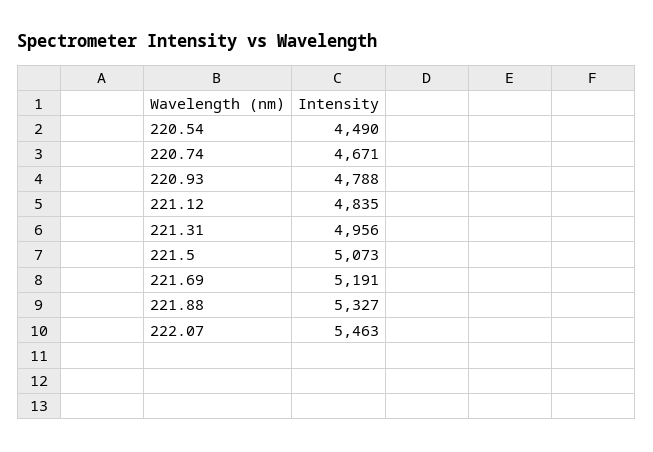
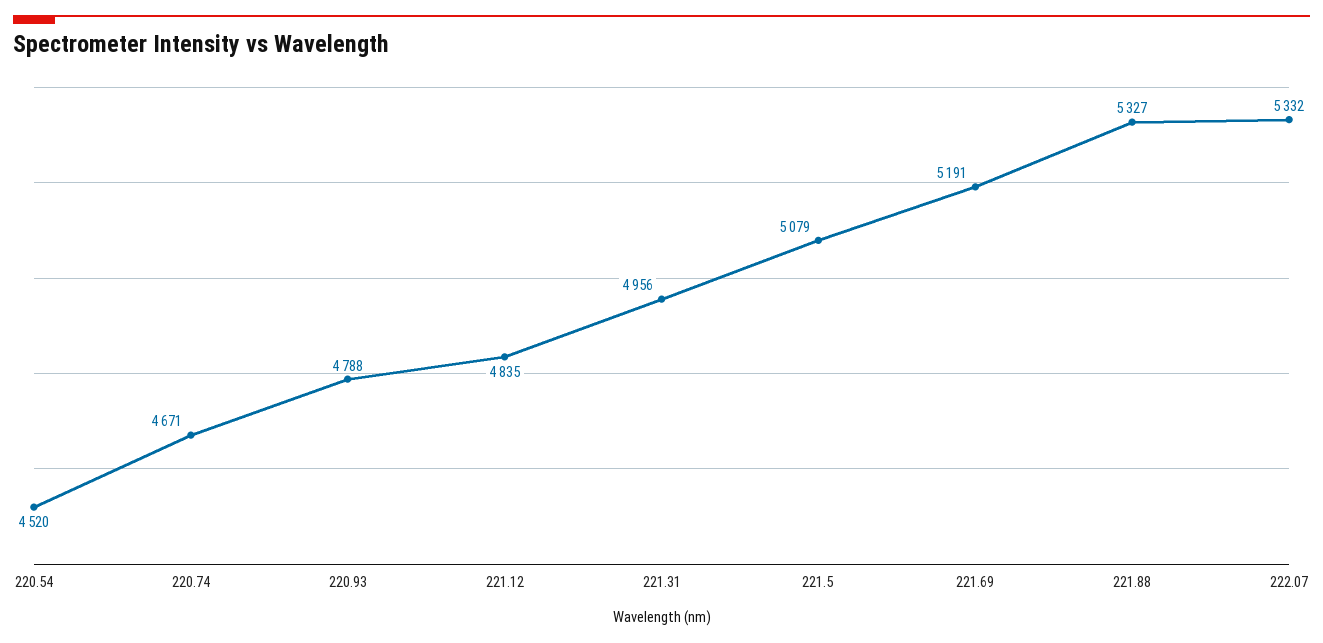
  {
-   "220.54": 4490,
+   "220.54": 4520,
    "220.74": 4671,
    "220.93": 4788,
    "221.12": 4835,
    "221.31": 4956,
-   "221.5": 5073,
+   "221.5": 5079,
    "221.69": 5191,
    "221.88": 5327,
-   "222.07": 5463
+   "222.07": 5332
  }

